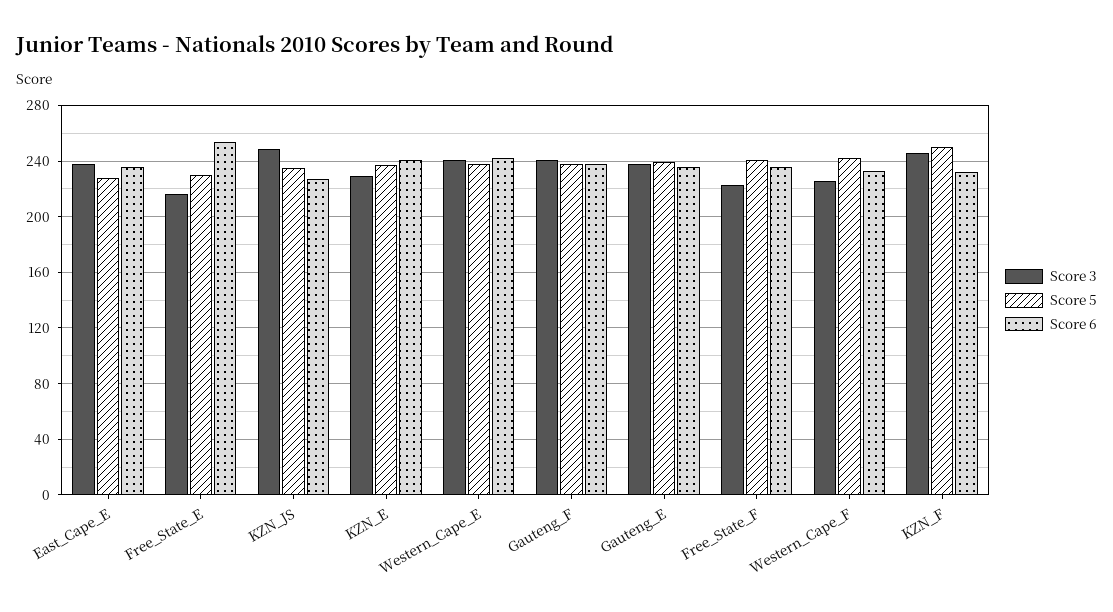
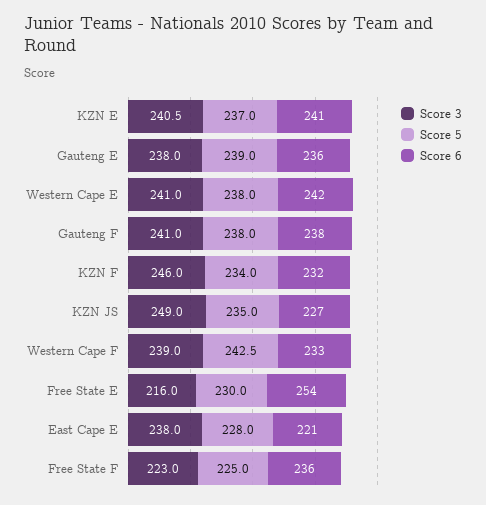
  {
    "Score 3": {
      "East_Cape_E": 238,
      "Free_State_E": 216,
      "KZN_JS": 249,
-     "KZN_E": 230,
+     "KZN_E": 240.5,
      "Western_Cape_E": 241,
      "Gauteng_F": 241,
      "Gauteng_E": 238,
      "Free_State_F": 223,
-     "Western_Cape_F": 225,
+     "Western_Cape_F": 239,
      "KZN_F": 246
    },
    "Score 5": {
      "East_Cape_E": 228,
      "Free_State_E": 230,
      "KZN_JS": 235,
      "KZN_E": 237,
      "Western_Cape_E": 238,
      "Gauteng_F": 238,
      "Gauteng_E": 239,
-     "Free_State_F": 240,
+     "Free_State_F": 225,
      "Western_Cape_F": 242.5,
-     "KZN_F": 250
+     "KZN_F": 234
    },
    "Score 6": {
-     "East_Cape_E": 235,
+     "East_Cape_E": 221,
      "Free_State_E": 254,
      "KZN_JS": 227,
      "KZN_E": 241,
      "Western_Cape_E": 242,
      "Gauteng_F": 238,
      "Gauteng_E": 236,
      "Free_State_F": 236,
      "Western_Cape_F": 233,
      "KZN_F": 232
    }
  }

